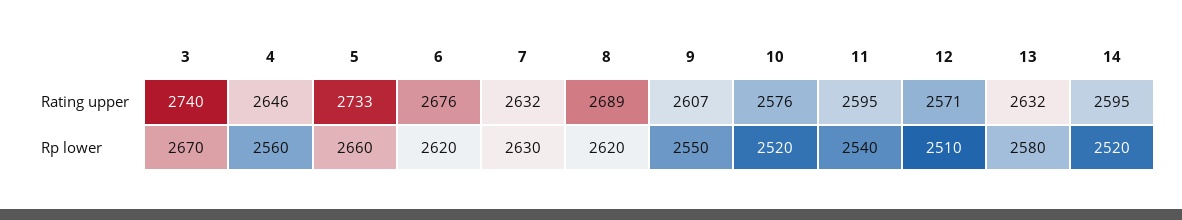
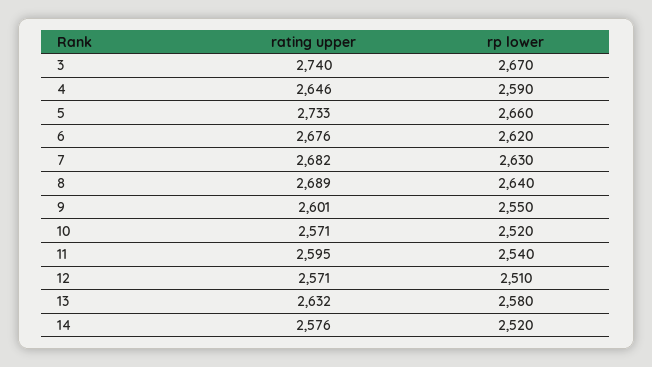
  {
    "3": {
      "Rating upper": 2740,
      "Rp lower": 2670
    },
    "4": {
      "Rating upper": 2646,
-     "Rp lower": 2560
+     "Rp lower": 2590
    },
    "5": {
      "Rating upper": 2733,
      "Rp lower": 2660
    },
    "6": {
      "Rating upper": 2676,
      "Rp lower": 2620
    },
    "7": {
-     "Rating upper": 2632,
+     "Rating upper": 2682,
      "Rp lower": 2630
    },
    "8": {
      "Rating upper": 2689,
-     "Rp lower": 2620
+     "Rp lower": 2640
    },
    "9": {
-     "Rating upper": 2607,
+     "Rating upper": 2601,
      "Rp lower": 2550
    },
    "10": {
-     "Rating upper": 2576,
+     "Rating upper": 2571,
      "Rp lower": 2520
    },
    "11": {
      "Rating upper": 2595,
      "Rp lower": 2540
    },
    "12": {
      "Rating upper": 2571,
      "Rp lower": 2510
    },
    "13": {
      "Rating upper": 2632,
      "Rp lower": 2580
    },
    "14": {
-     "Rating upper": 2595,
+     "Rating upper": 2576,
      "Rp lower": 2520
    }
  }

